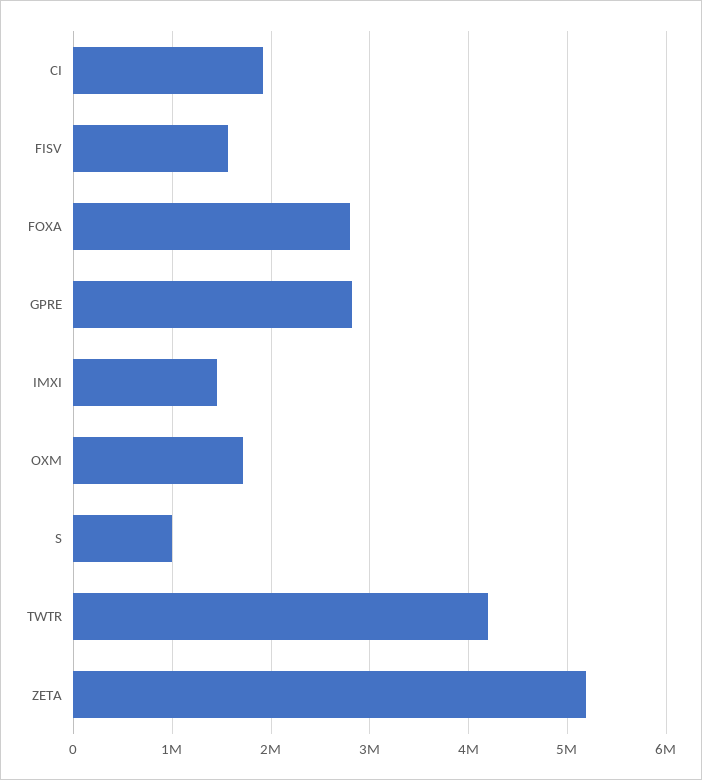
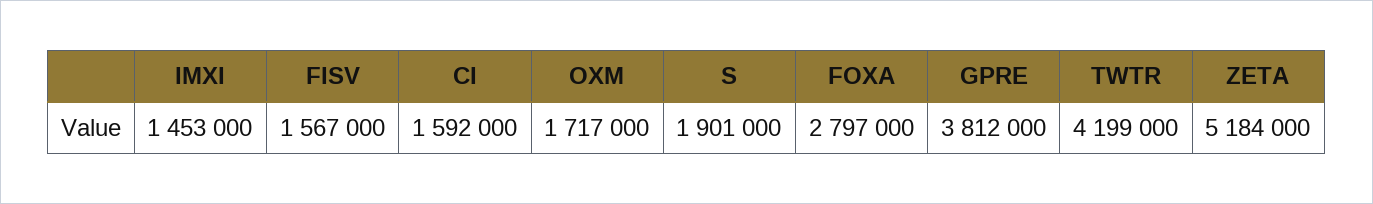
  {
-   "CI": 1900000,
+   "CI": 1592000,
    "FISV": 1567000,
    "FOXA": 2797000,
-   "GPRE": 2800000,
+   "GPRE": 3812000,
    "IMXI": 1453000,
    "OXM": 1717000,
-   "S": 1000000,
+   "S": 1901000,
    "TWTR": 4199000,
    "ZETA": 5184000
  }

